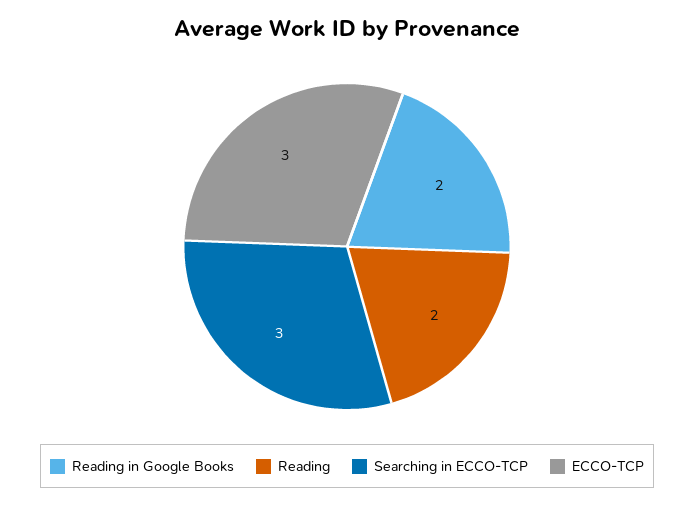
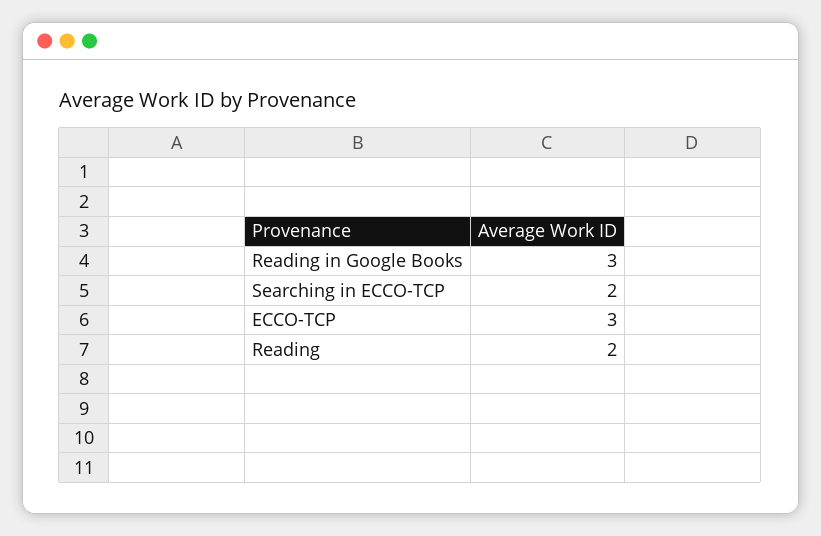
  {
-   "Reading in Google Books": 2,
+   "Reading in Google Books": 3,
    "Reading": 2,
-   "Searching in ECCO-TCP": 3,
+   "Searching in ECCO-TCP": 2,
    "ECCO-TCP": 3
  }

